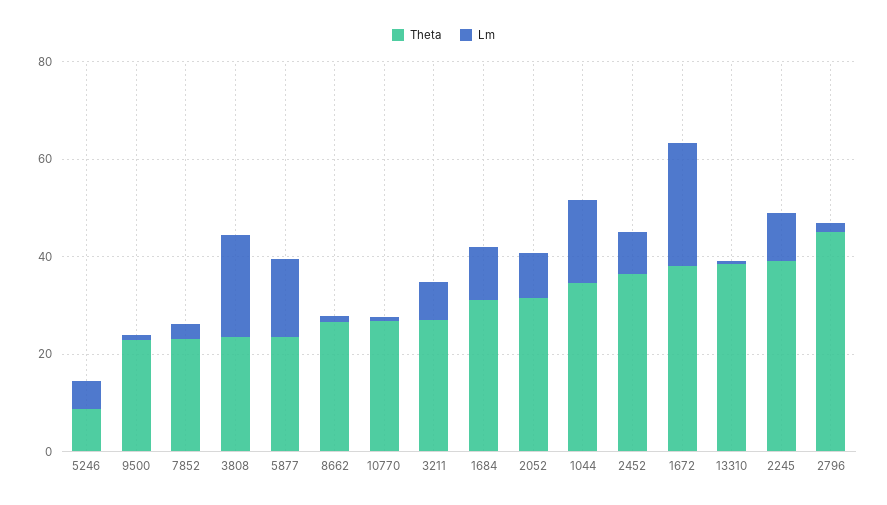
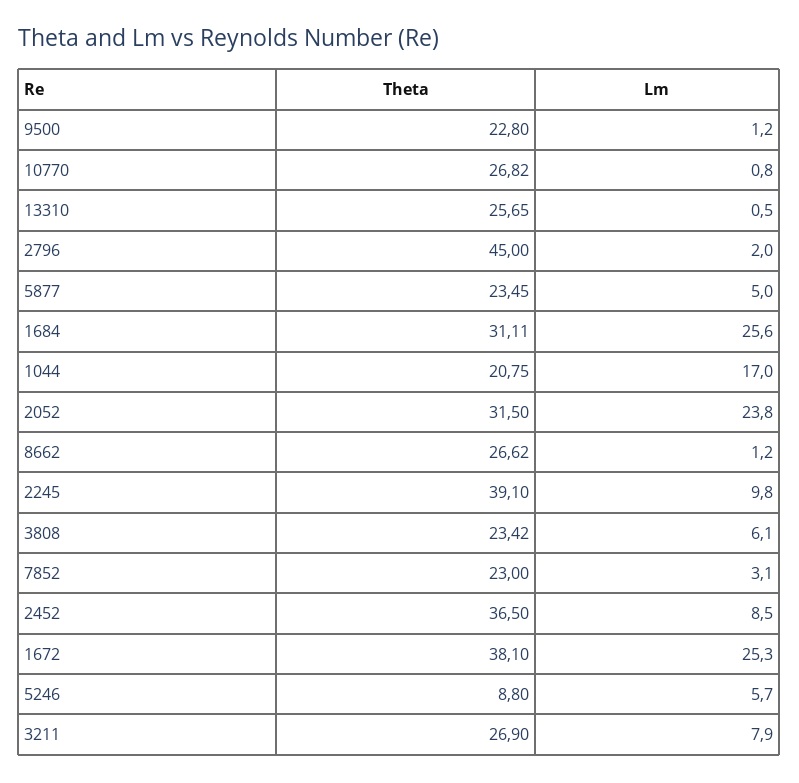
  {
    "Theta": {
      "5246": 8.8,
      "9500": 22.8,
      "7852": 23,
      "3808": 23.42,
      "5877": 23.45,
      "8662": 26.62,
      "10770": 26.82,
      "3211": 26.9,
      "1684": 31.11,
      "2052": 31.5,
-     "1044": 35,
+     "1044": 20.75,
      "2452": 36.5,
      "1672": 38.1,
-     "13310": 40,
+     "13310": 25.65,
      "2245": 39.1,
      "2796": 45
    },
    "Lm": {
      "5246": 5.7,
      "9500": 1.2,
      "7852": 3.1,
-     "3808": 20,
+     "3808": 6.1,
-     "5877": 15,
+     "5877": 5,
      "8662": 1.2,
      "10770": 0.8,
      "3211": 7.9,
-     "1684": 10,
+     "1684": 25.6,
-     "2052": 10,
+     "2052": 23.8,
      "1044": 17,
      "2452": 8.5,
      "1672": 25.3,
      "13310": 0.5,
      "2245": 9.8,
      "2796": 2
    }
  }

